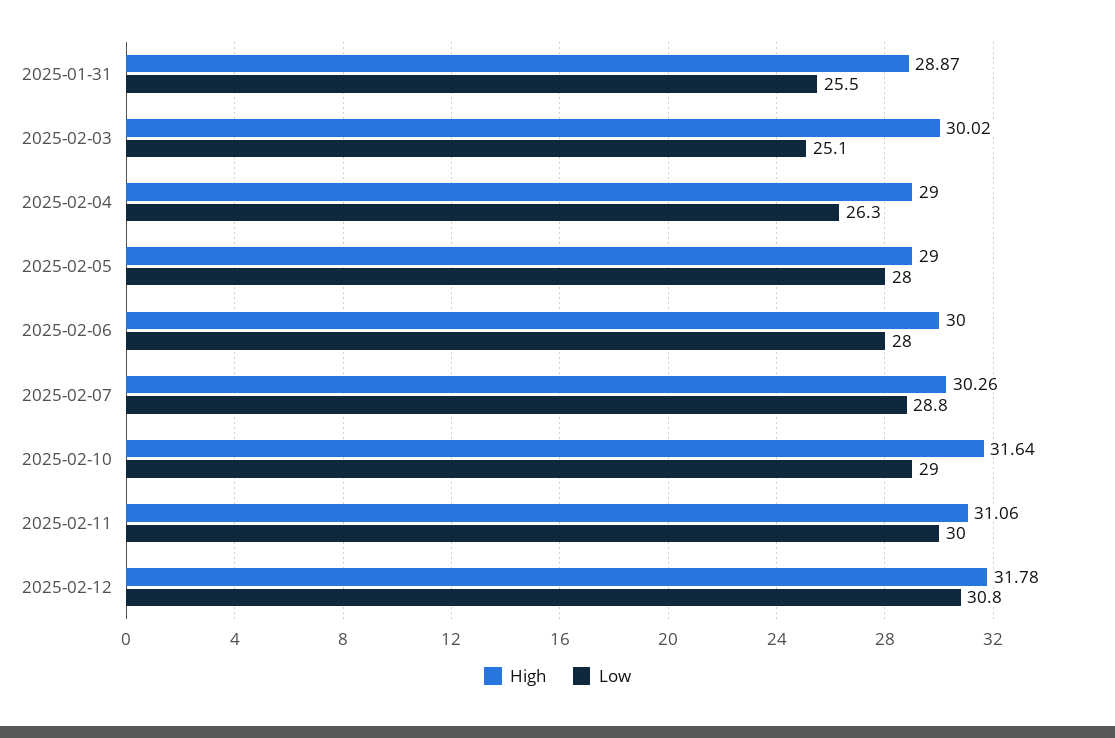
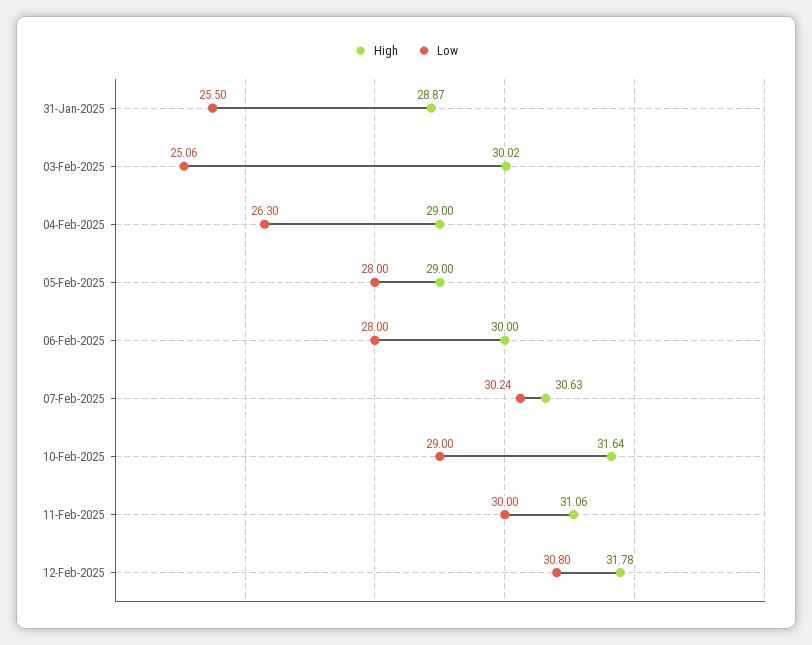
  {
    "High": {
      "2025-01-31": 28.87,
      "2025-02-03": 30.02,
      "2025-02-04": 29,
      "2025-02-05": 29,
      "2025-02-06": 30,
-     "2025-02-07": 30.26,
+     "2025-02-07": 30.63,
      "2025-02-10": 31.64,
      "2025-02-11": 31.06,
      "2025-02-12": 31.78
    },
    "Low": {
      "2025-01-31": 25.5,
      "2025-02-03": 25.06,
      "2025-02-04": 26.3,
      "2025-02-05": 28,
      "2025-02-06": 28,
-     "2025-02-07": 28.8,
+     "2025-02-07": 30.24,
      "2025-02-10": 29,
      "2025-02-11": 30,
      "2025-02-12": 30.8
    }
  }

